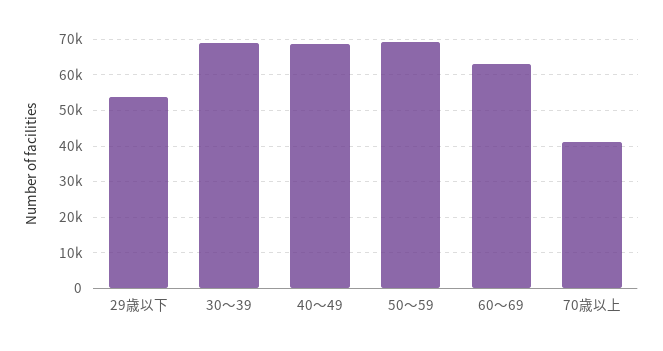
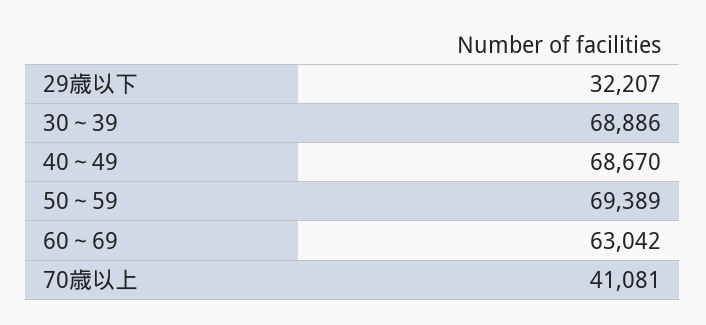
  {
-   "29歳以下": 54000,
+   "29歳以下": 32207,
    "30～39": 68886,
    "40～49": 68670,
    "50～59": 69389,
    "60～69": 63042,
    "70歳以上": 41081
  }

